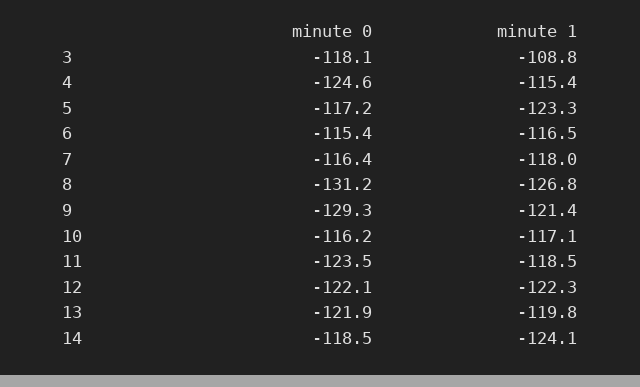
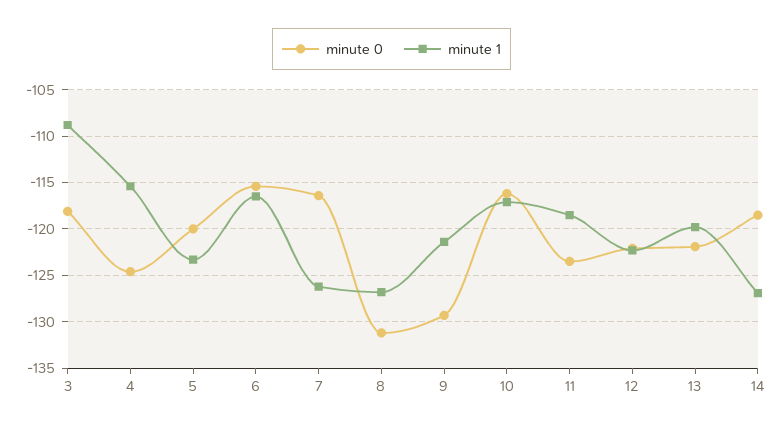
  {
    "minute 0": {
      "3": -118.1,
      "4": -124.6,
-     "5": -117.2,
+     "5": -120,
      "6": -115.4,
      "7": -116.4,
      "8": -131.2,
      "9": -129.3,
      "10": -116.2,
      "11": -123.5,
      "12": -122.1,
      "13": -121.9,
      "14": -118.5
    },
    "minute 1": {
      "3": -108.8,
      "4": -115.4,
      "5": -123.3,
      "6": -116.5,
-     "7": -118,
+     "7": -126,
      "8": -126.8,
      "9": -121.4,
      "10": -117.1,
      "11": -118.5,
      "12": -122.3,
      "13": -119.8,
-     "14": -124.1
+     "14": -127
    }
  }

